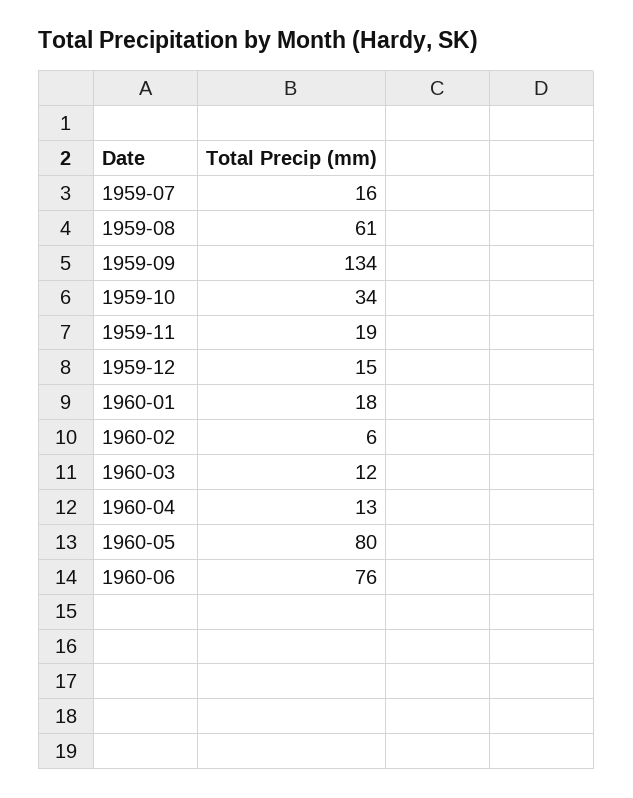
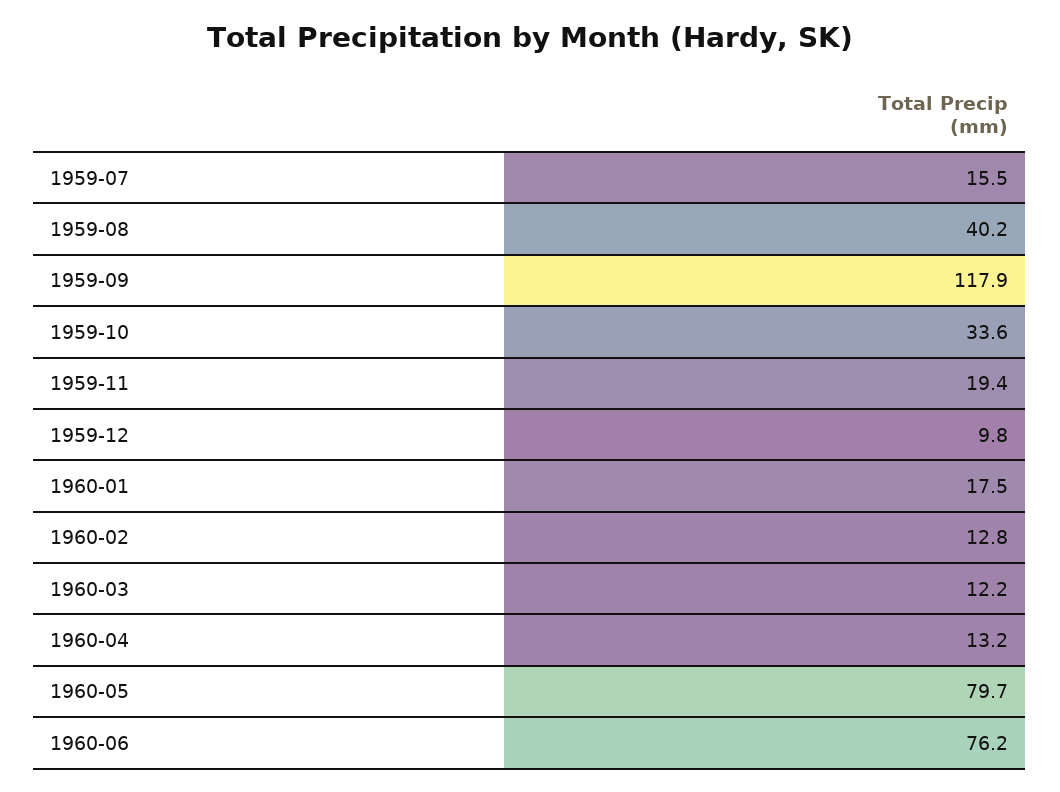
  {
    "1959-07": 15.5,
-   "1959-08": 61,
+   "1959-08": 40.2,
-   "1959-09": 134,
+   "1959-09": 117.9,
    "1959-10": 33.6,
    "1959-11": 19.4,
-   "1959-12": 15,
+   "1959-12": 9.8,
    "1960-01": 17.5,
-   "1960-02": 6,
+   "1960-02": 12.8,
    "1960-03": 12.2,
    "1960-04": 13.2,
    "1960-05": 79.7,
    "1960-06": 76.2
  }

